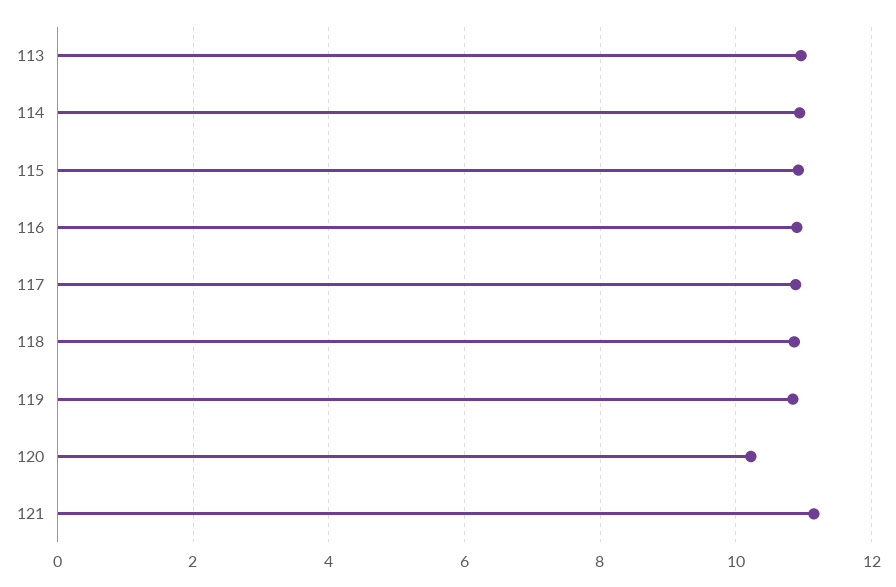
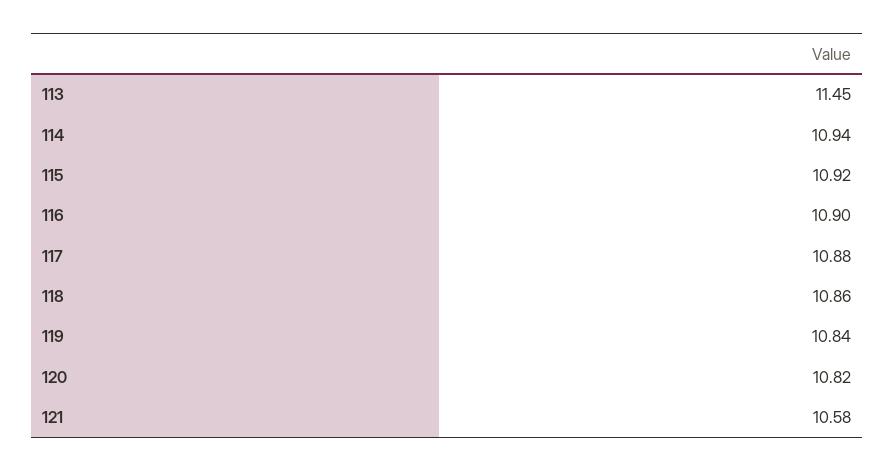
  {
-   "113": 11,
+   "113": 11.45,
    "114": 10.94,
    "115": 10.92,
    "116": 10.9,
    "117": 10.88,
    "118": 10.86,
    "119": 10.84,
-   "120": 10.2,
+   "120": 10.82,
-   "121": 11.2
+   "121": 10.58
  }

